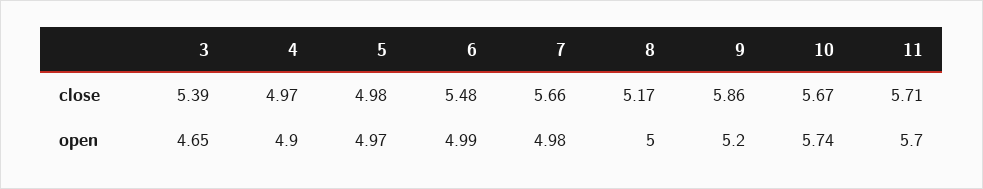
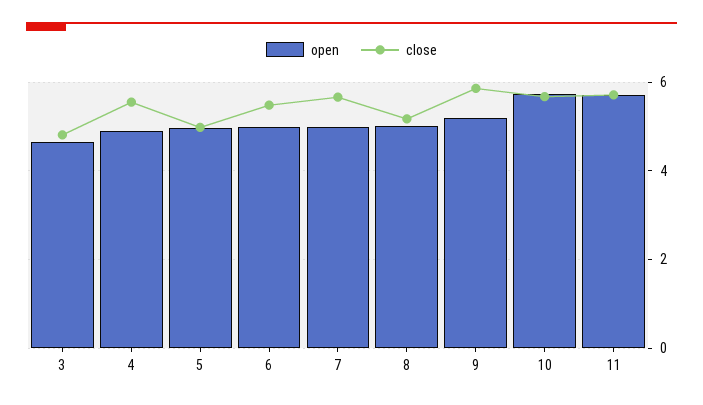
  {
    "close": {
-     "3": 5.39,
+     "3": 4.8,
-     "4": 4.97,
+     "4": 5.6,
      "5": 4.98,
      "6": 5.48,
      "7": 5.66,
      "8": 5.17,
      "9": 5.86,
      "10": 5.67,
      "11": 5.71
    },
    "open": {
      "3": 4.65,
      "4": 4.9,
      "5": 4.97,
      "6": 4.99,
      "7": 4.98,
      "8": 5,
      "9": 5.2,
      "10": 5.74,
      "11": 5.7
    }
  }

